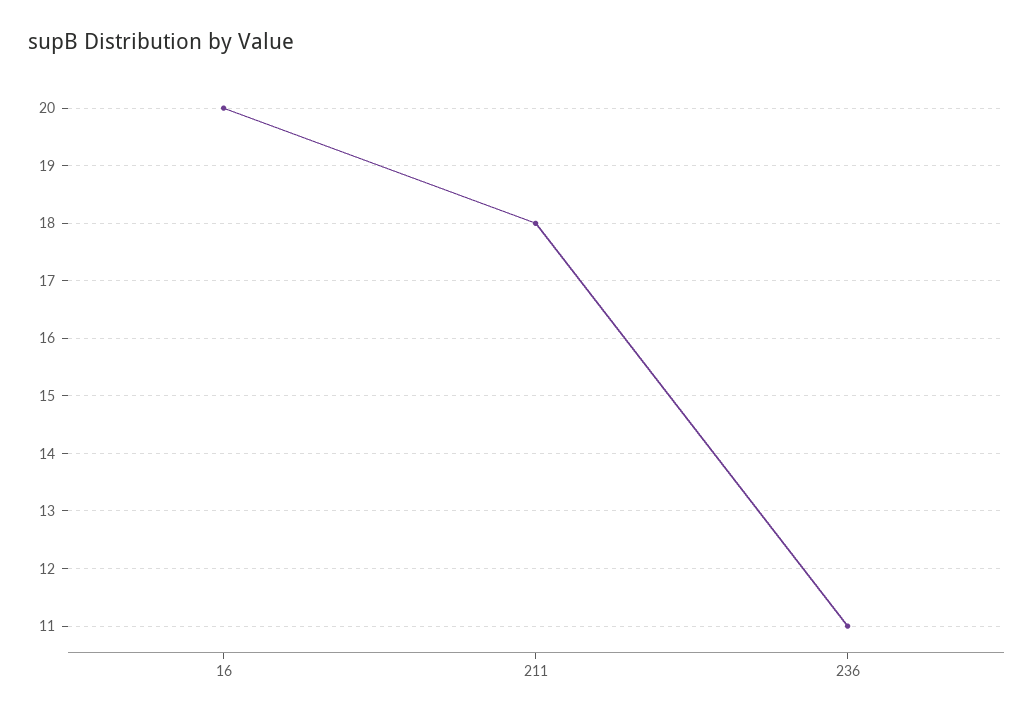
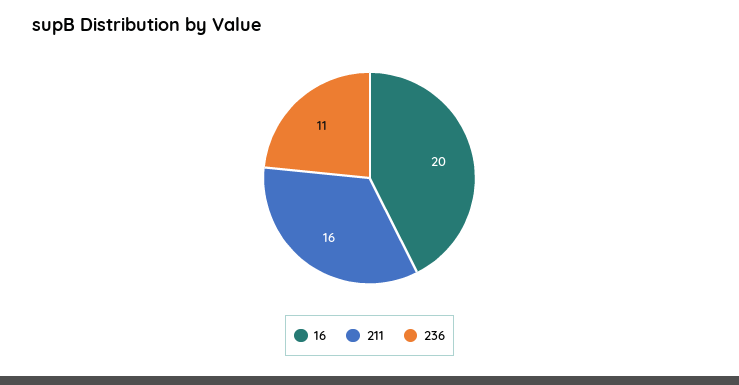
  {
    "16": 20,
-   "211": 18,
+   "211": 16,
    "236": 11
  }

